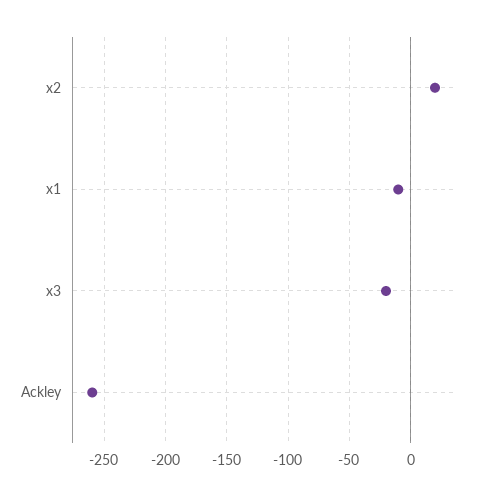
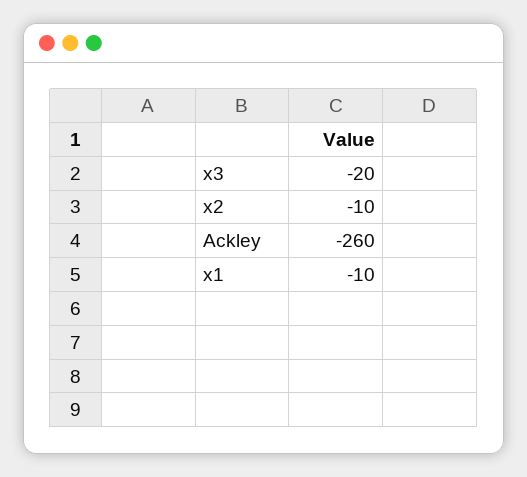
  {
-   "x2": 20,
+   "x2": -10,
    "x1": -10,
    "x3": -20,
    "Ackley": -260
  }

